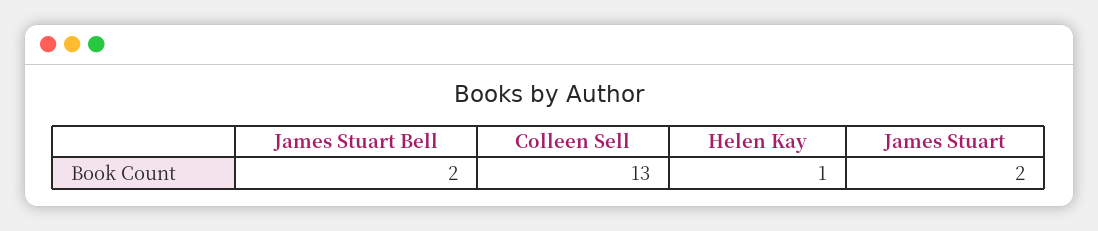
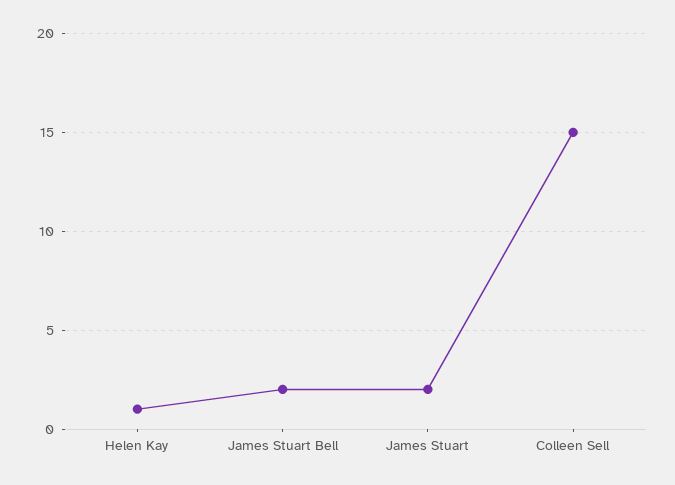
  {
    "James Stuart Bell": 2,
-   "Colleen Sell": 13,
+   "Colleen Sell": 15,
    "Helen Kay": 1,
    "James Stuart": 2
  }

